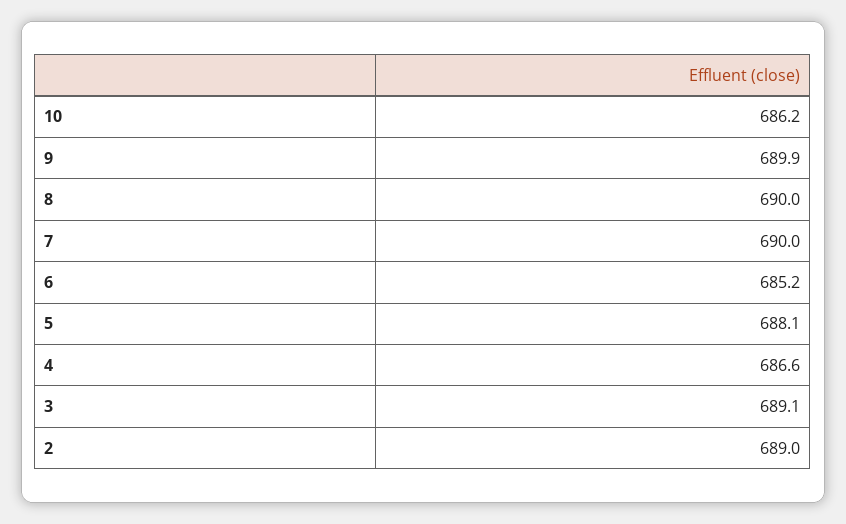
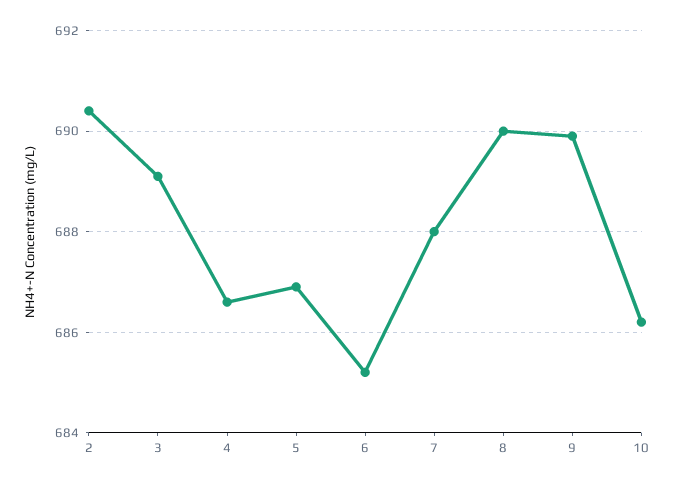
  {
    "10": 686.2,
    "9": 689.9,
    "8": 690,
-   "7": 690,
+   "7": 688,
    "6": 685.2,
-   "5": 688.1,
+   "5": 687,
    "4": 686.6,
    "3": 689.1,
-   "2": 689
+   "2": 690.5
  }

